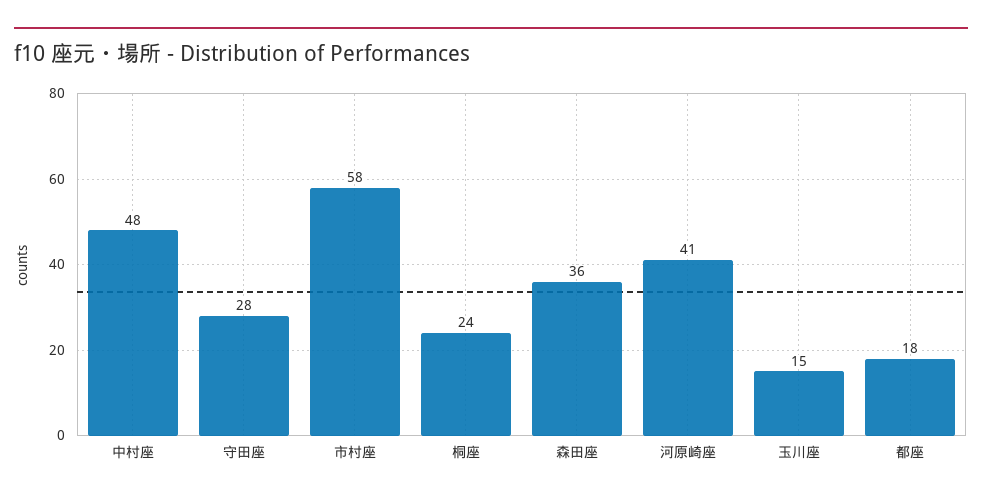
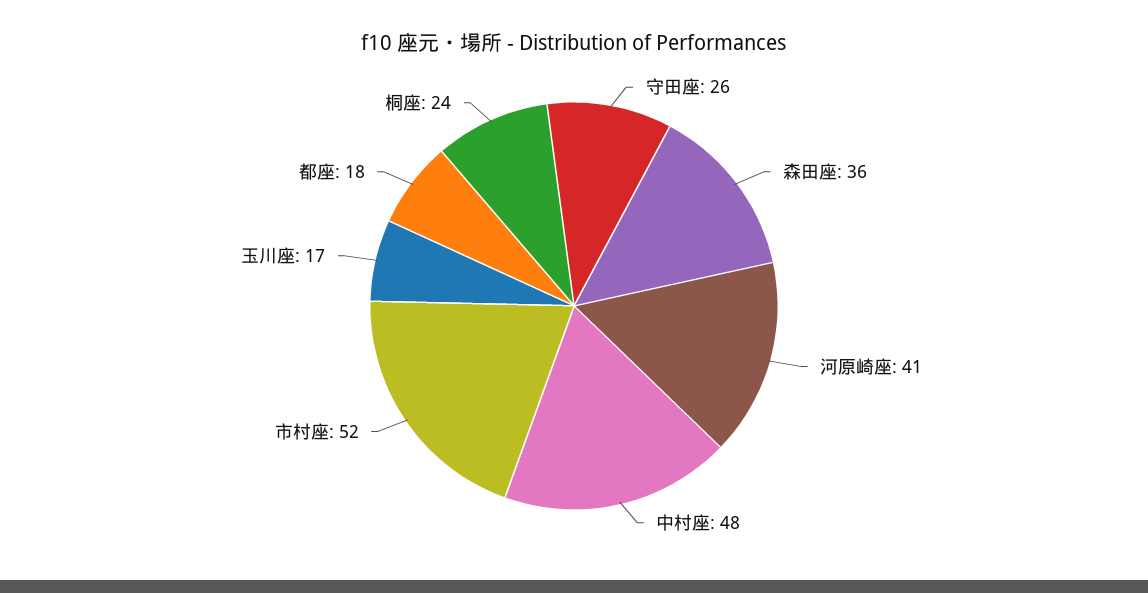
  {
    "中村座": 48,
-   "守田座": 28,
+   "守田座": 26,
-   "市村座": 58,
+   "市村座": 52,
    "桐座": 24,
    "森田座": 36,
    "河原崎座": 41,
-   "玉川座": 15,
+   "玉川座": 17,
    "都座": 18
  }

